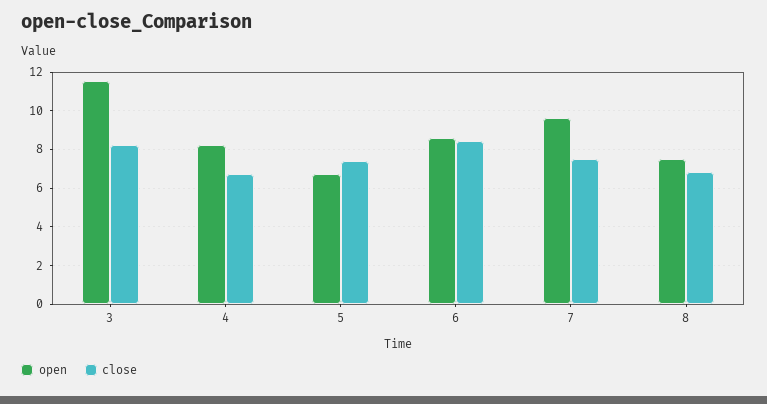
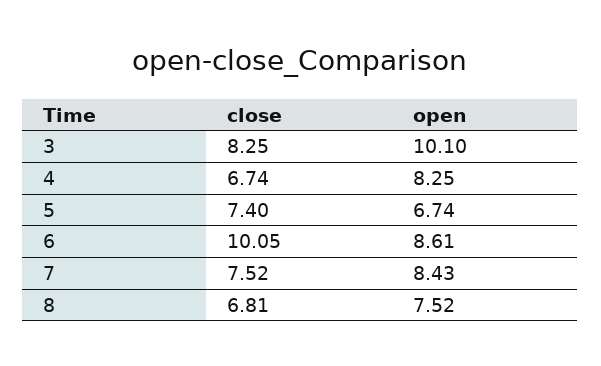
  {
    "open": {
-     "3": 11.5,
+     "3": 10.1,
      "4": 8.25,
      "5": 6.74,
      "6": 8.61,
-     "7": 9.5,
+     "7": 8.43,
      "8": 7.52
    },
    "close": {
      "3": 8.25,
      "4": 6.74,
      "5": 7.4,
-     "6": 8.5,
+     "6": 10.05,
      "7": 7.52,
      "8": 6.81
    }
  }

